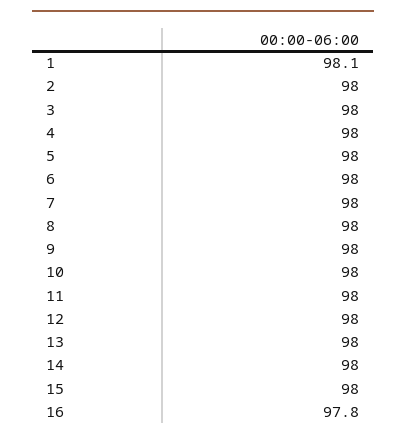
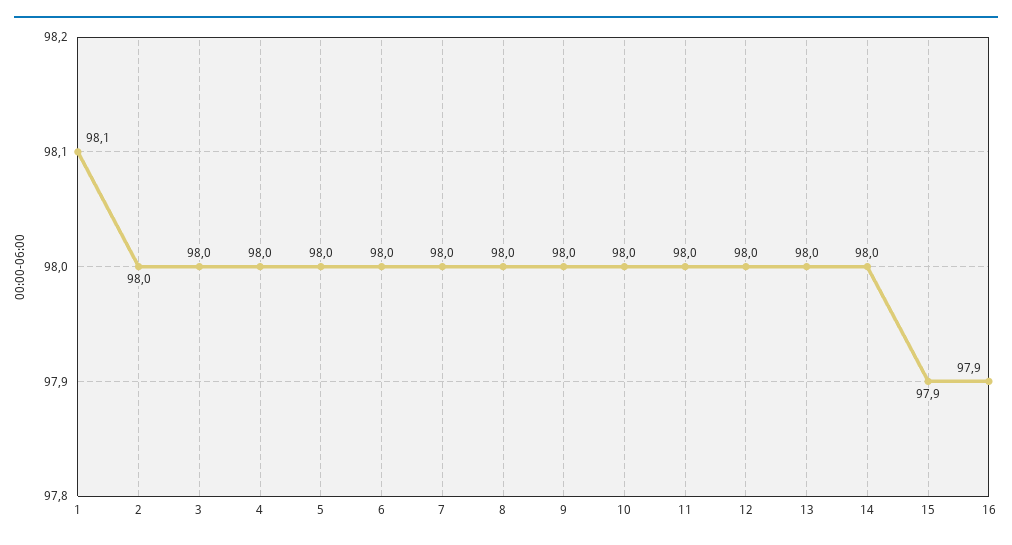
  {
    "1": 98.1,
    "2": 98,
    "3": 98,
    "4": 98,
    "5": 98,
    "6": 98,
    "7": 98,
    "8": 98,
    "9": 98,
    "10": 98,
    "11": 98,
    "12": 98,
    "13": 98,
    "14": 98,
-   "15": 98,
+   "15": 97.9,
-   "16": 97.8
+   "16": 97.9
  }

